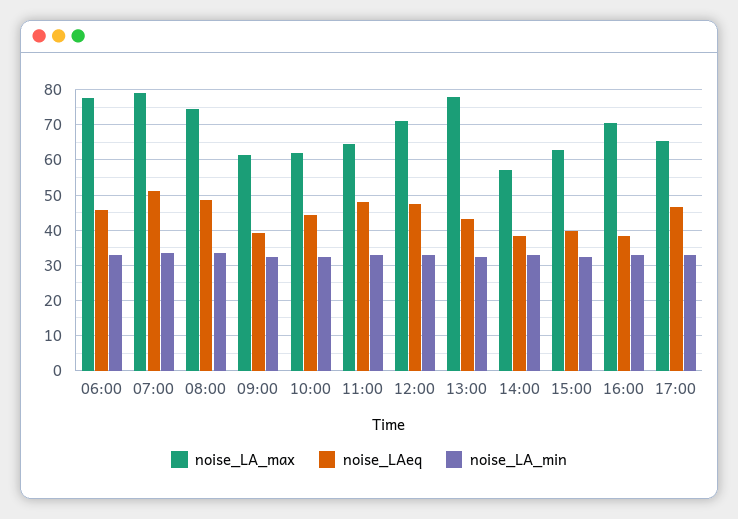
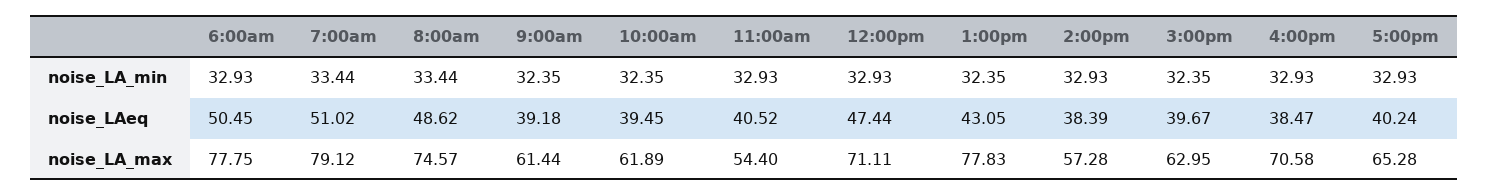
  {
    "noise_LA_max": {
      "06:00": 77.75,
      "07:00": 79.12,
      "08:00": 74.57,
      "09:00": 61.44,
      "10:00": 61.89,
-     "11:00": 64,
+     "11:00": 54.4,
      "12:00": 71.11,
      "13:00": 77.83,
      "14:00": 57.28,
      "15:00": 62.95,
      "16:00": 70.58,
      "17:00": 65.28
    },
    "noise_LAeq": {
-     "06:00": 46,
+     "06:00": 50.45,
      "07:00": 51.02,
      "08:00": 48.62,
      "09:00": 39.18,
-     "10:00": 44,
+     "10:00": 39.45,
-     "11:00": 48,
+     "11:00": 40.52,
      "12:00": 47.44,
      "13:00": 43.05,
      "14:00": 38.39,
      "15:00": 39.67,
      "16:00": 38.47,
-     "17:00": 46
+     "17:00": 40.24
    },
    "noise_LA_min": {
      "06:00": 32.93,
      "07:00": 33.44,
      "08:00": 33.44,
      "09:00": 32.35,
      "10:00": 32.35,
      "11:00": 32.93,
      "12:00": 32.93,
      "13:00": 32.35,
      "14:00": 32.93,
      "15:00": 32.35,
      "16:00": 32.93,
      "17:00": 32.93
    }
  }

